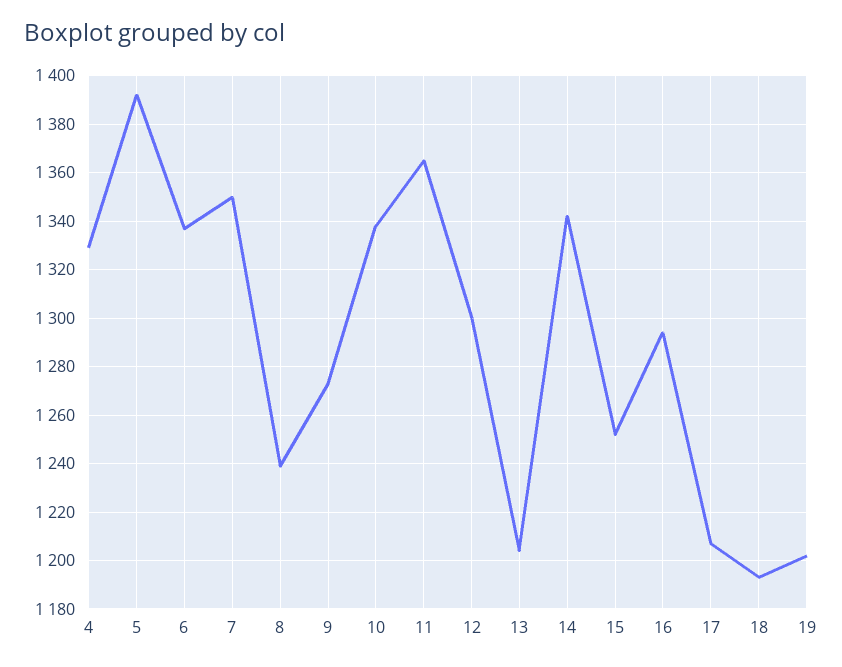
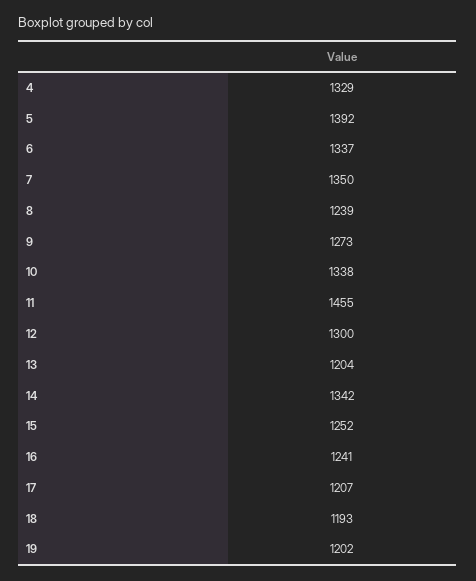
  {
    "4": 1329,
    "5": 1392,
    "6": 1337,
    "7": 1350,
    "8": 1239,
    "9": 1273,
    "10": 1338,
-   "11": 1365,
+   "11": 1455,
    "12": 1300,
    "13": 1204,
    "14": 1342,
    "15": 1252,
-   "16": 1295,
+   "16": 1241,
    "17": 1207,
    "18": 1193,
    "19": 1202
  }

